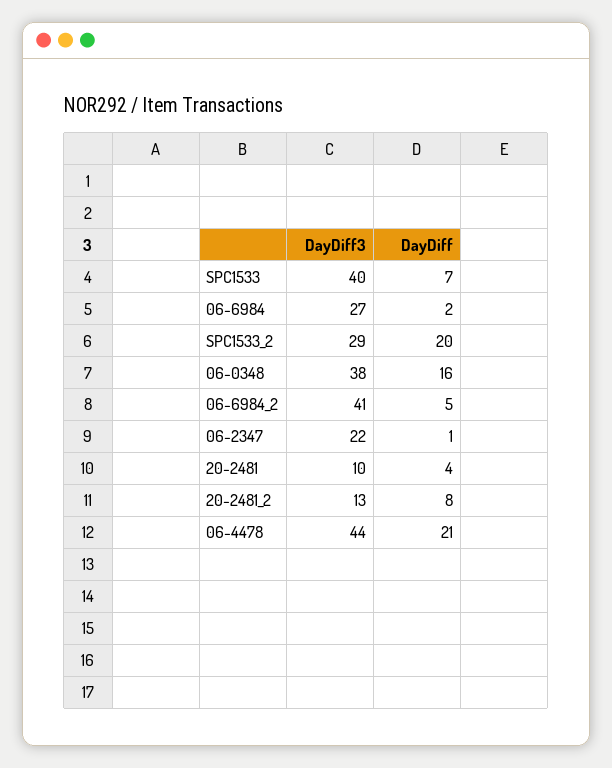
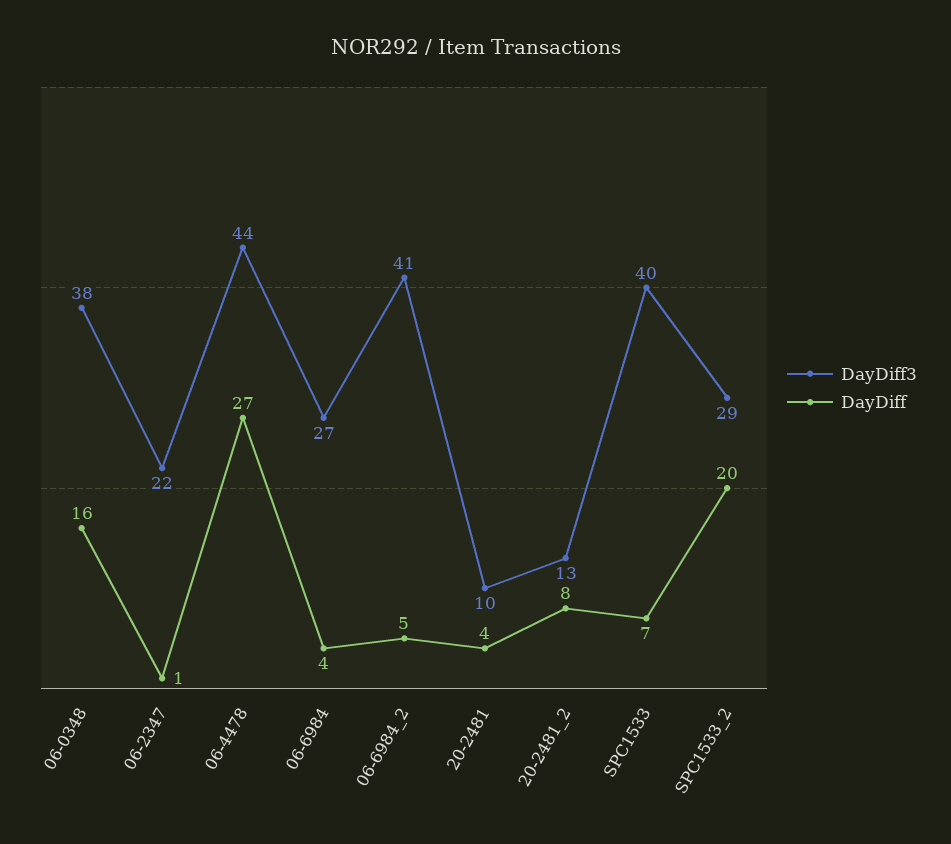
  {
    "DayDiff3": {
      "SPC1533": 40,
      "06-6984": 27,
      "SPC1533_2": 29,
      "06-0348": 38,
      "06-6984_2": 41,
      "06-2347": 22,
      "20-2481": 10,
      "20-2481_2": 13,
      "06-4478": 44
    },
    "DayDiff": {
      "SPC1533": 7,
-     "06-6984": 2,
+     "06-6984": 4,
      "SPC1533_2": 20,
      "06-0348": 16,
      "06-6984_2": 5,
      "06-2347": 1,
      "20-2481": 4,
      "20-2481_2": 8,
-     "06-4478": 21
+     "06-4478": 27
    }
  }

